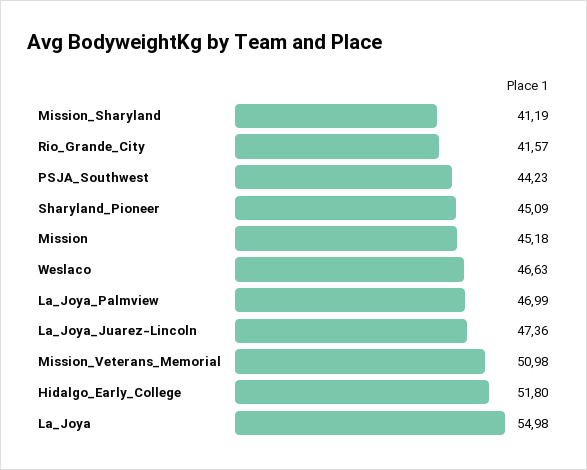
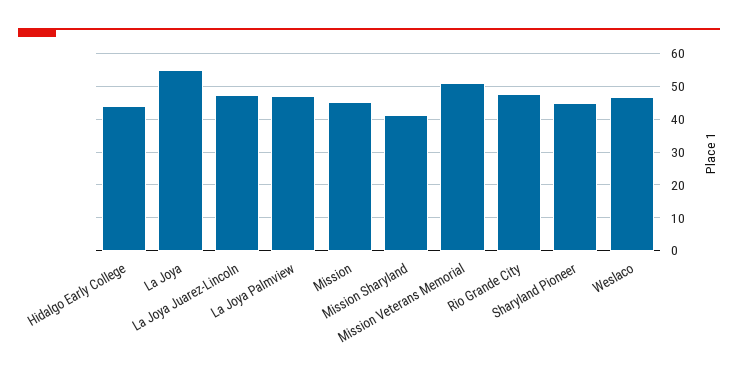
  {
    "Mission_Sharyland": 41.19,
-   "Rio_Grande_City": 41.57,
+   "Rio_Grande_City": 48,
-   "PSJA_Southwest": 44.23,
    "Sharyland_Pioneer": 45.09,
    "Mission": 45.18,
    "Weslaco": 46.63,
    "La_Joya_Palmview": 46.99,
    "La_Joya_Juarez-Lincoln": 47.36,
    "Mission_Veterans_Memorial": 50.98,
-   "Hidalgo_Early_College": 51.8,
+   "Hidalgo_Early_College": 44,
    "La_Joya": 54.98
  }

